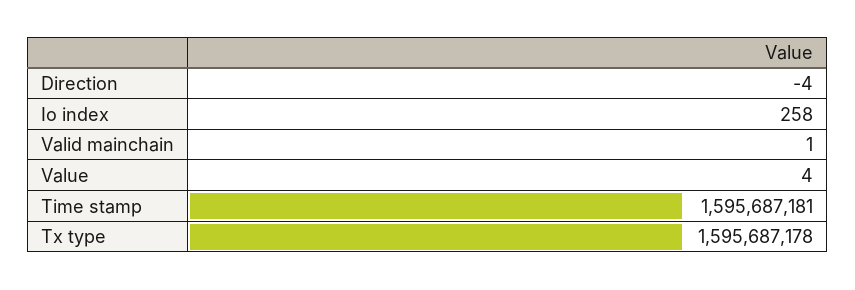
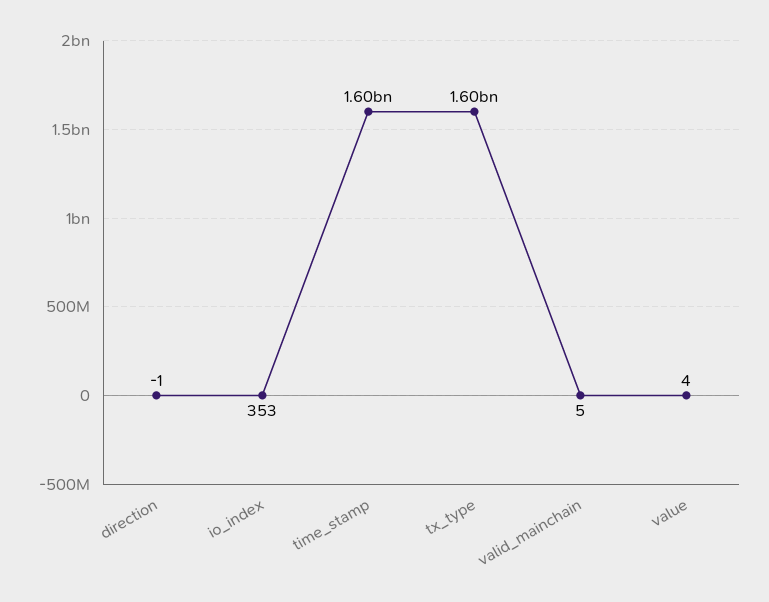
  {
-   "Direction": -4,
+   "Direction": -1,
-   "Io index": 258,
+   "Io index": 353,
-   "Valid mainchain": 1,
+   "Valid mainchain": 5,
    "Value": 4,
    "Time stamp": 1595687181,
    "Tx type": 1595687178
  }

